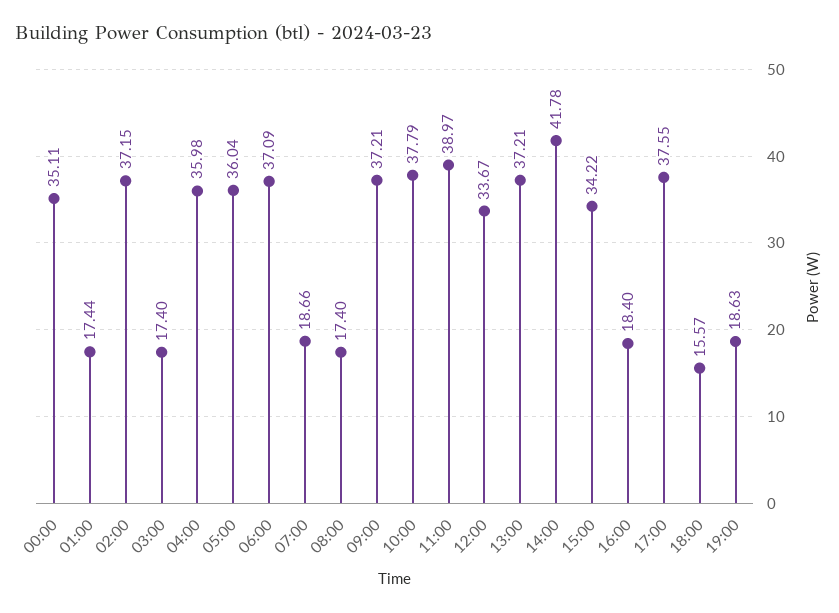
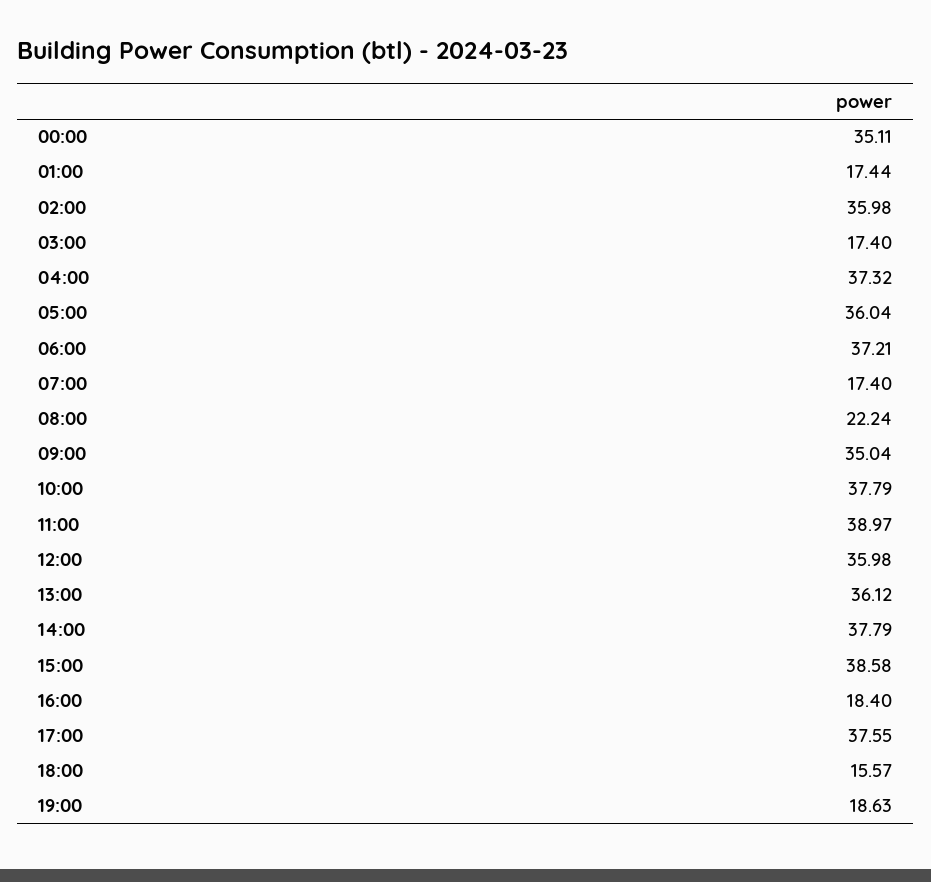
  {
    "00:00": 35.11,
    "01:00": 17.44,
-   "02:00": 37.15,
+   "02:00": 35.98,
    "03:00": 17.4,
-   "04:00": 35.98,
+   "04:00": 37.32,
    "05:00": 36.04,
-   "06:00": 37.09,
+   "06:00": 37.21,
-   "07:00": 18.66,
+   "07:00": 17.4,
-   "08:00": 17.4,
+   "08:00": 22.24,
-   "09:00": 37.21,
+   "09:00": 35.04,
    "10:00": 37.79,
    "11:00": 38.97,
-   "12:00": 33.67,
+   "12:00": 35.98,
-   "13:00": 37.21,
+   "13:00": 36.12,
-   "14:00": 41.78,
+   "14:00": 37.79,
-   "15:00": 34.22,
+   "15:00": 38.58,
    "16:00": 18.4,
    "17:00": 37.55,
    "18:00": 15.57,
    "19:00": 18.63
  }

